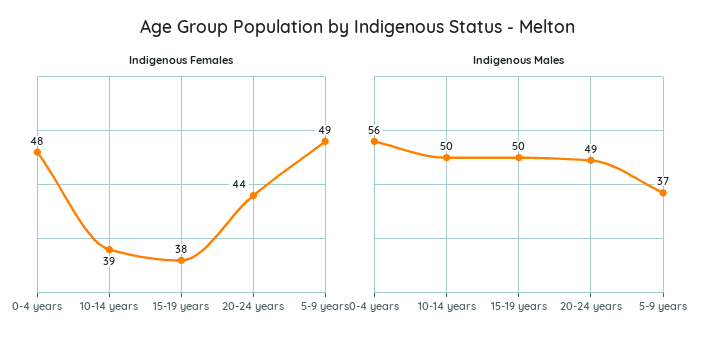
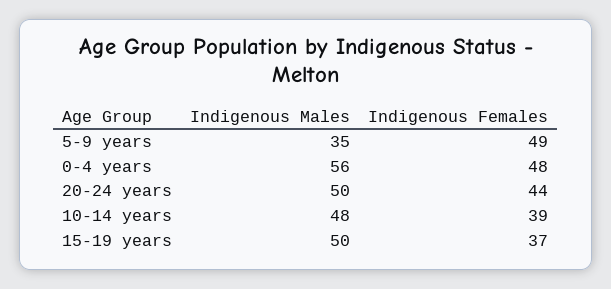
  {
    "Indigenous Females": {
      "0-4 years": 48,
      "10-14 years": 39,
-     "15-19 years": 38,
+     "15-19 years": 37,
      "20-24 years": 44,
      "5-9 years": 49
    },
    "Indigenous Males": {
      "0-4 years": 56,
-     "10-14 years": 50,
+     "10-14 years": 48,
      "15-19 years": 50,
-     "20-24 years": 49,
+     "20-24 years": 50,
-     "5-9 years": 37
+     "5-9 years": 35
    }
  }

